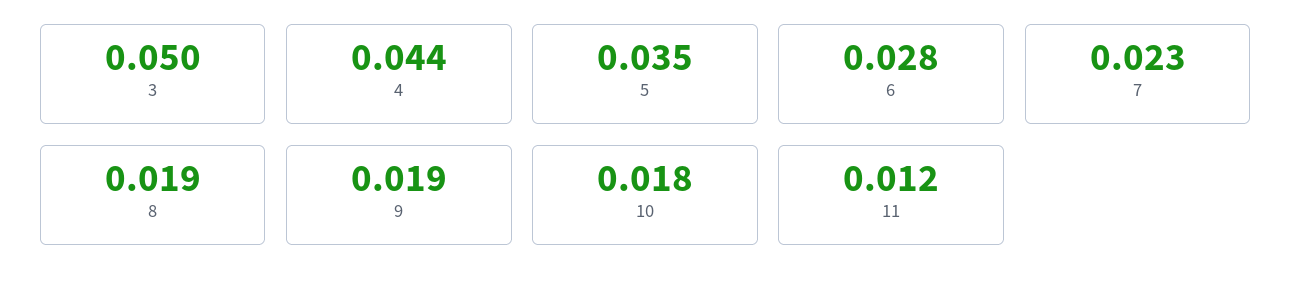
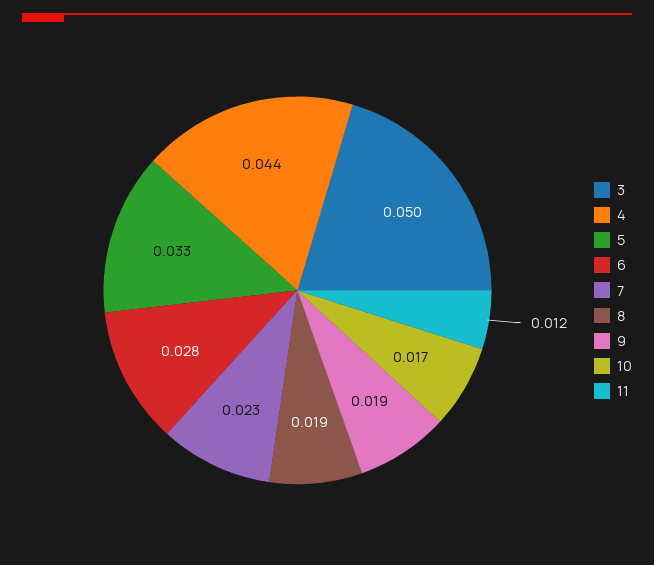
  {
    "3": 0.05,
    "4": 0.044,
-   "5": 0.035,
+   "5": 0.033,
    "6": 0.028,
    "7": 0.023,
    "8": 0.019,
    "9": 0.019,
-   "10": 0.018,
+   "10": 0.017,
    "11": 0.012
  }

